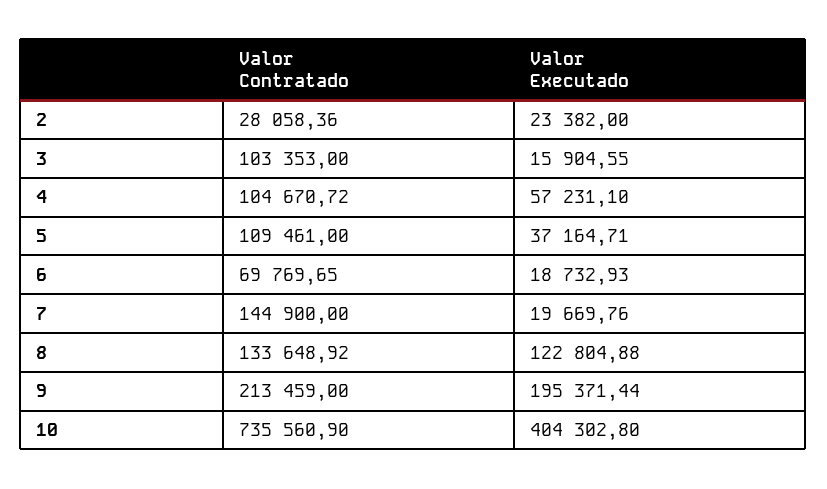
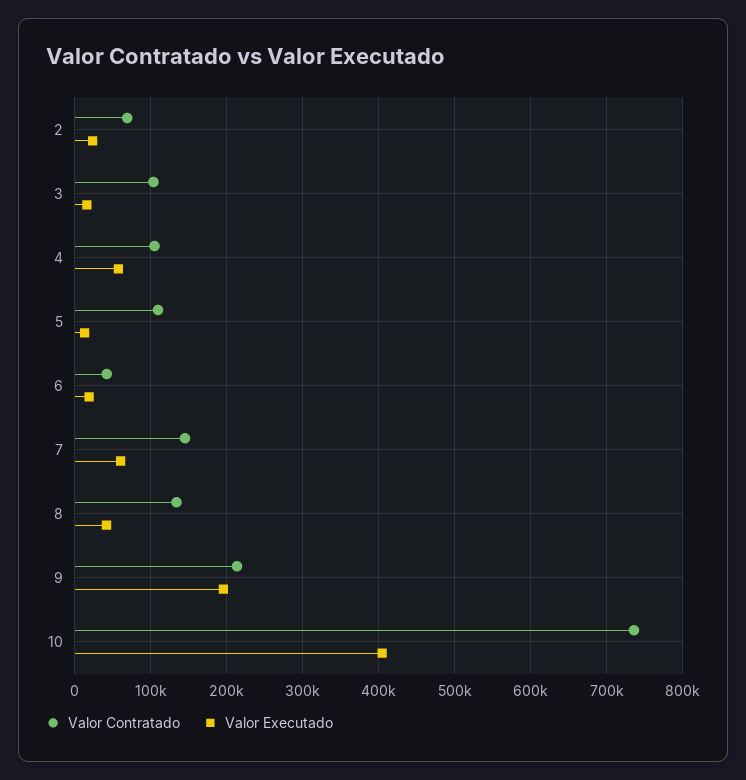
  {
    "Valor Contratado": {
-     "2": 28058.36,
+     "2": 70000,
      "3": 103353,
      "4": 104670.72,
      "5": 109461,
-     "6": 69769.65,
+     "6": 40000,
      "7": 144900,
      "8": 133648.92,
      "9": 213459,
      "10": 735560.9
    },
    "Valor Executado": {
      "2": 23382,
      "3": 15904.55,
      "4": 57231.1,
-     "5": 37164.71,
+     "5": 10000,
      "6": 18732.93,
-     "7": 19669.76,
+     "7": 60000,
-     "8": 122804.88,
+     "8": 40000,
      "9": 195371.44,
      "10": 404302.8
    }
  }

